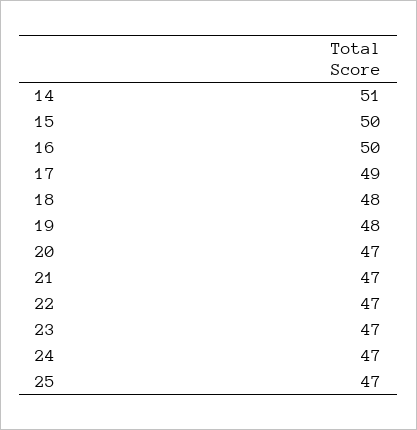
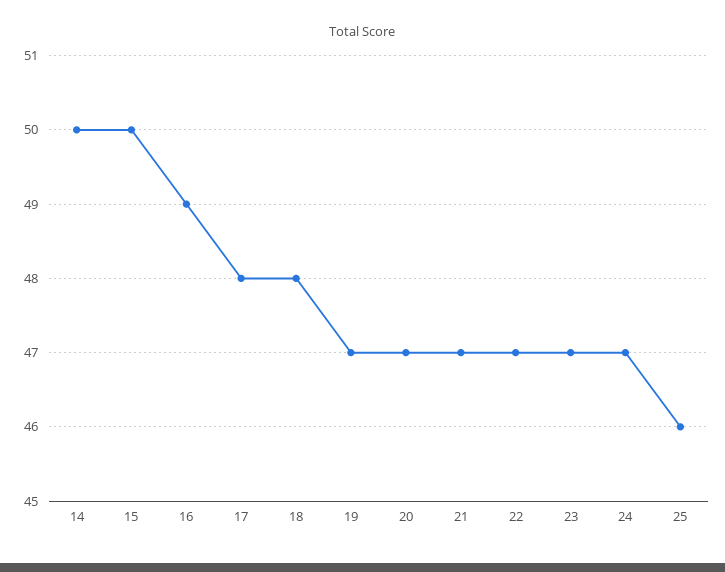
  {
-   "14": 51,
+   "14": 50,
    "15": 50,
-   "16": 50,
+   "16": 49,
-   "17": 49,
+   "17": 48,
    "18": 48,
-   "19": 48,
+   "19": 47,
    "20": 47,
    "21": 47,
    "22": 47,
    "23": 47,
    "24": 47,
-   "25": 47
+   "25": 46
  }

